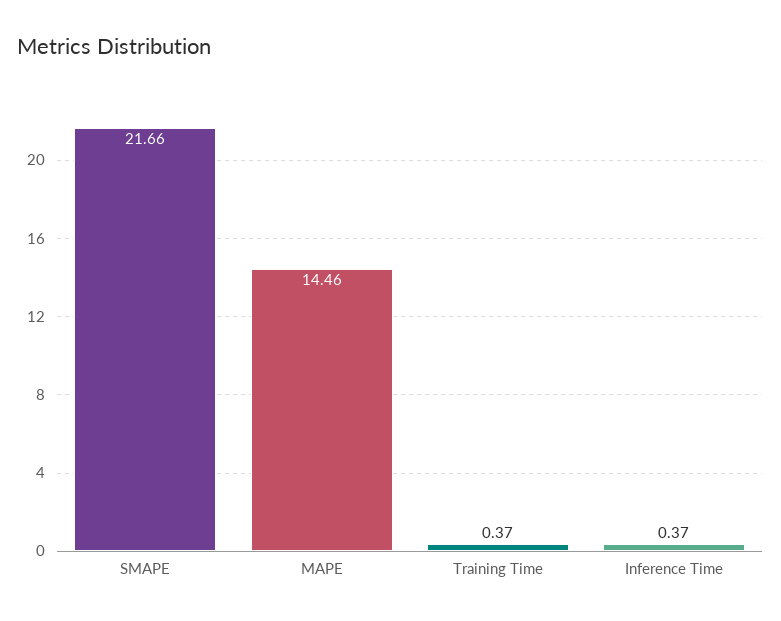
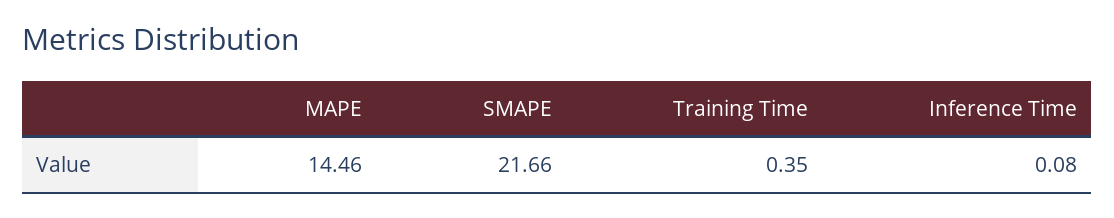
  {
    "SMAPE": 21.66,
    "MAPE": 14.46,
-   "Training Time": 0.37,
+   "Training Time": 0.35,
-   "Inference Time": 0.37
+   "Inference Time": 0.08
  }

